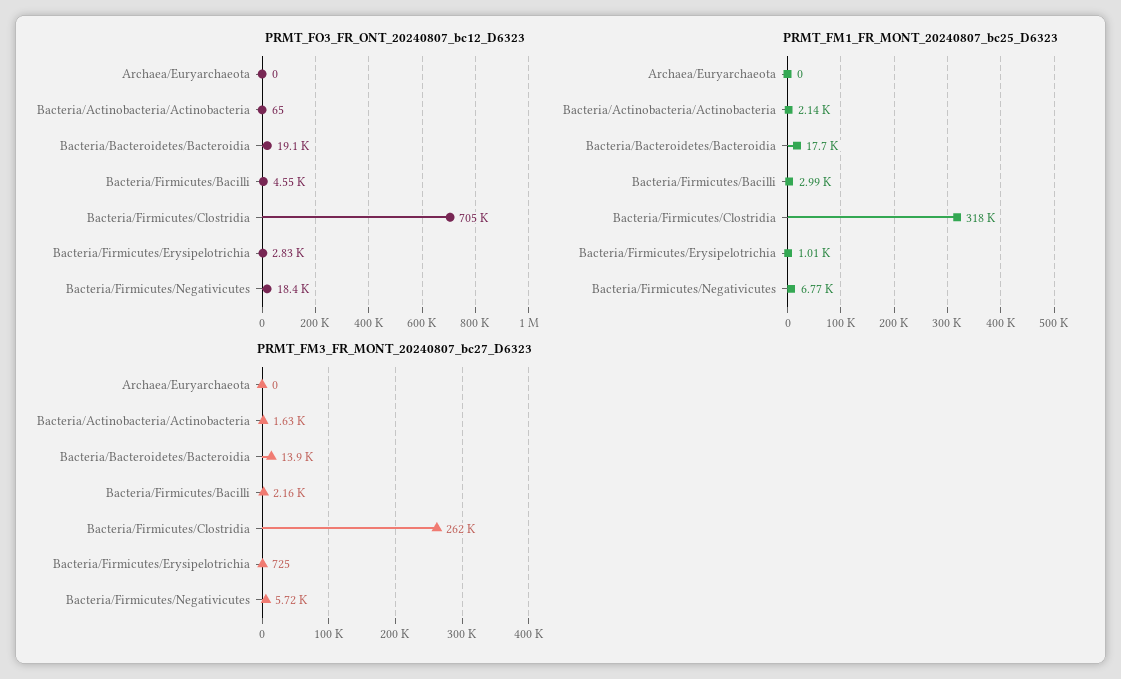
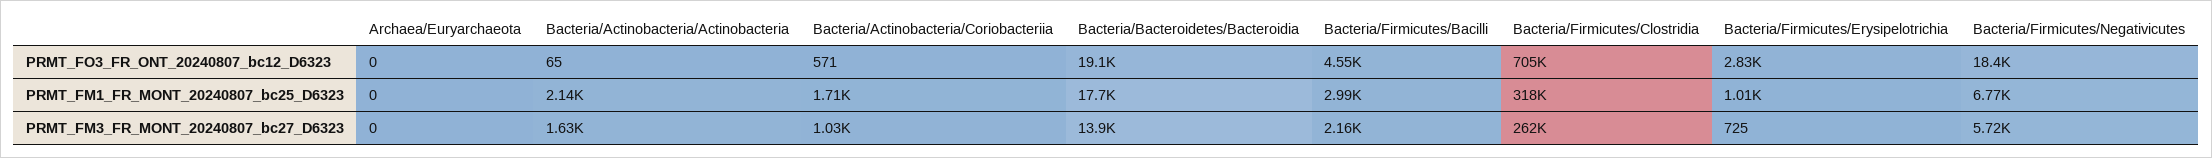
  {
    "PRMT_FO3_FR_ONT_20240807_bc12_D6323": {
      "Archaea/Euryarchaeota": 0,
      "Bacteria/Actinobacteria/Actinobacteria": 65,
      "Bacteria/Bacteroidetes/Bacteroidia": 19100,
      "Bacteria/Firmicutes/Bacilli": 4550,
      "Bacteria/Firmicutes/Clostridia": 705000,
      "Bacteria/Firmicutes/Erysipelotrichia": 2830,
-     "Bacteria/Firmicutes/Negativicutes": 18400
+     "Bacteria/Firmicutes/Negativicutes": 18400,
+     "Bacteria/Actinobacteria/Coriobacteriia": 571
    },
    "PRMT_FM1_FR_MONT_20240807_bc25_D6323": {
      "Archaea/Euryarchaeota": 0,
      "Bacteria/Actinobacteria/Actinobacteria": 2140,
      "Bacteria/Bacteroidetes/Bacteroidia": 17700,
      "Bacteria/Firmicutes/Bacilli": 2990,
      "Bacteria/Firmicutes/Clostridia": 318000,
      "Bacteria/Firmicutes/Erysipelotrichia": 1010,
-     "Bacteria/Firmicutes/Negativicutes": 6770
+     "Bacteria/Firmicutes/Negativicutes": 6770,
+     "Bacteria/Actinobacteria/Coriobacteriia": 1710
    },
    "PRMT_FM3_FR_MONT_20240807_bc27_D6323": {
      "Archaea/Euryarchaeota": 0,
      "Bacteria/Actinobacteria/Actinobacteria": 1630,
      "Bacteria/Bacteroidetes/Bacteroidia": 13900,
      "Bacteria/Firmicutes/Bacilli": 2160,
      "Bacteria/Firmicutes/Clostridia": 262000,
      "Bacteria/Firmicutes/Erysipelotrichia": 725,
-     "Bacteria/Firmicutes/Negativicutes": 5720
+     "Bacteria/Firmicutes/Negativicutes": 5720,
+     "Bacteria/Actinobacteria/Coriobacteriia": 1030
    }
  }

